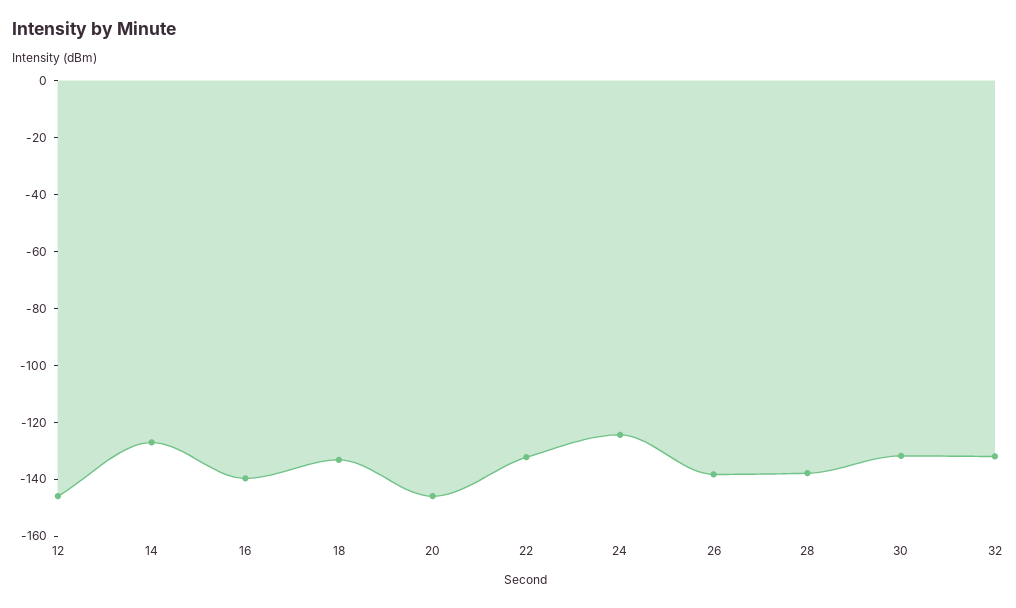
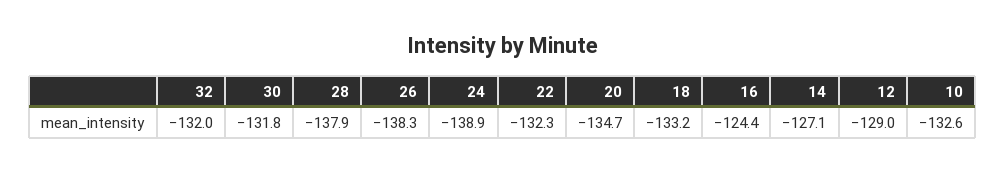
  {
-   "12": -145,
+   "12": -129,
    "14": -127.1,
-   "16": -140,
+   "16": -124.4,
    "18": -133.2,
-   "20": -145,
+   "20": -134.7,
    "22": -132.3,
-   "24": -125,
+   "24": -138.9,
    "26": -138.3,
    "28": -137.9,
    "30": -131.8,
-   "32": -132
+   "32": -132,
+   "10": -132.6
  }

